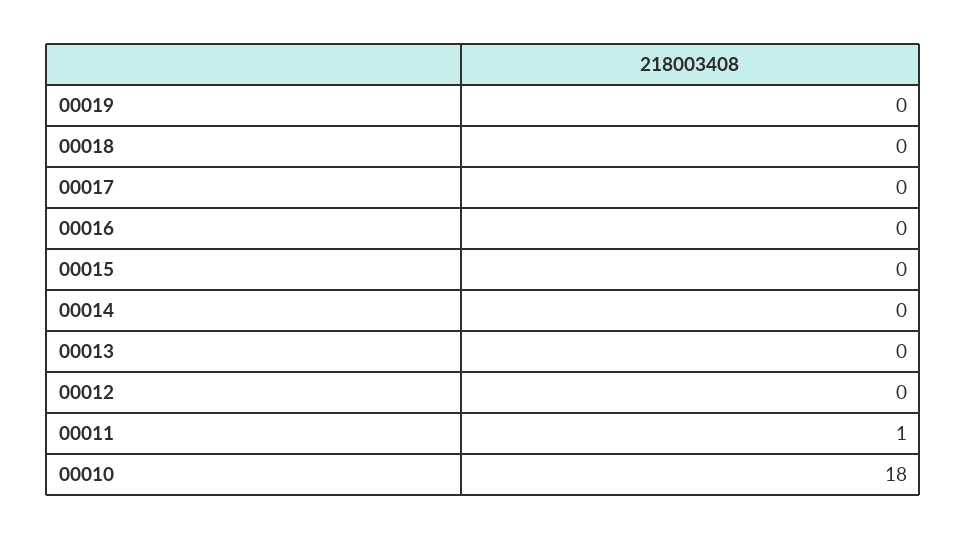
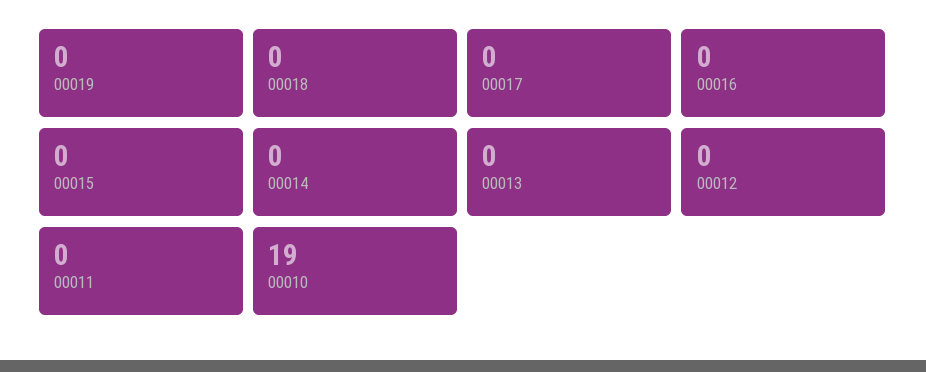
  {
    "00019": 0,
    "00018": 0,
    "00017": 0,
    "00016": 0,
    "00015": 0,
    "00014": 0,
    "00013": 0,
    "00012": 0,
-   "00011": 1,
+   "00011": 0,
-   "00010": 18
+   "00010": 19
  }

